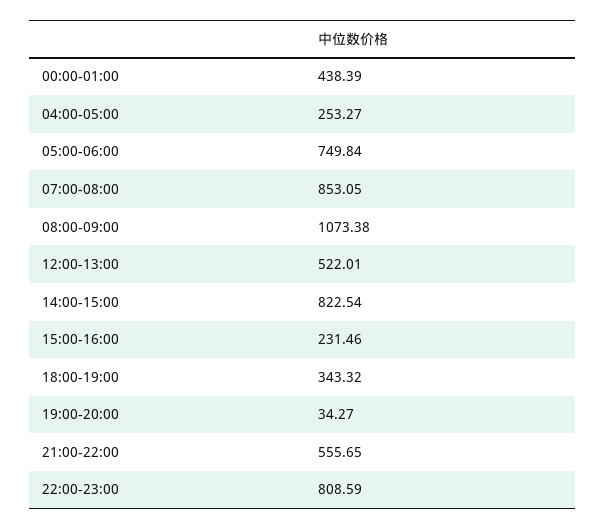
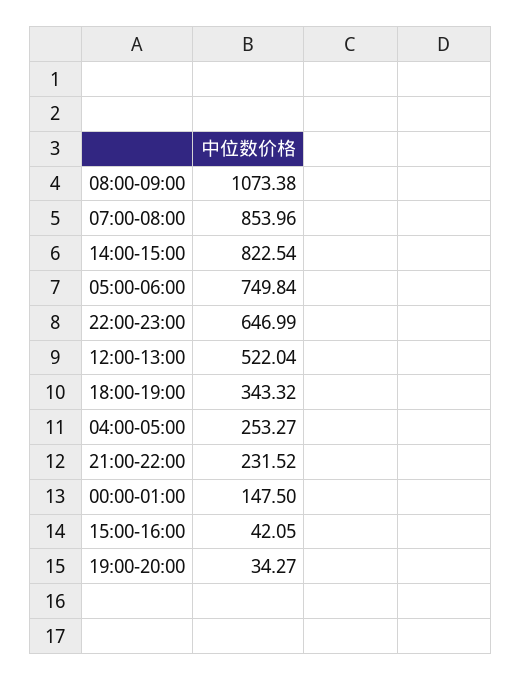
  {
-   "00:00-01:00": 438.39,
+   "00:00-01:00": 147.5,
    "04:00-05:00": 253.27,
    "05:00-06:00": 749.84,
-   "07:00-08:00": 853.05,
+   "07:00-08:00": 853.96,
    "08:00-09:00": 1073.38,
-   "12:00-13:00": 522.01,
+   "12:00-13:00": 522.04,
    "14:00-15:00": 822.54,
-   "15:00-16:00": 231.46,
+   "15:00-16:00": 42.05,
    "18:00-19:00": 343.32,
    "19:00-20:00": 34.27,
-   "21:00-22:00": 555.65,
+   "21:00-22:00": 231.52,
-   "22:00-23:00": 808.59
+   "22:00-23:00": 646.99
  }

